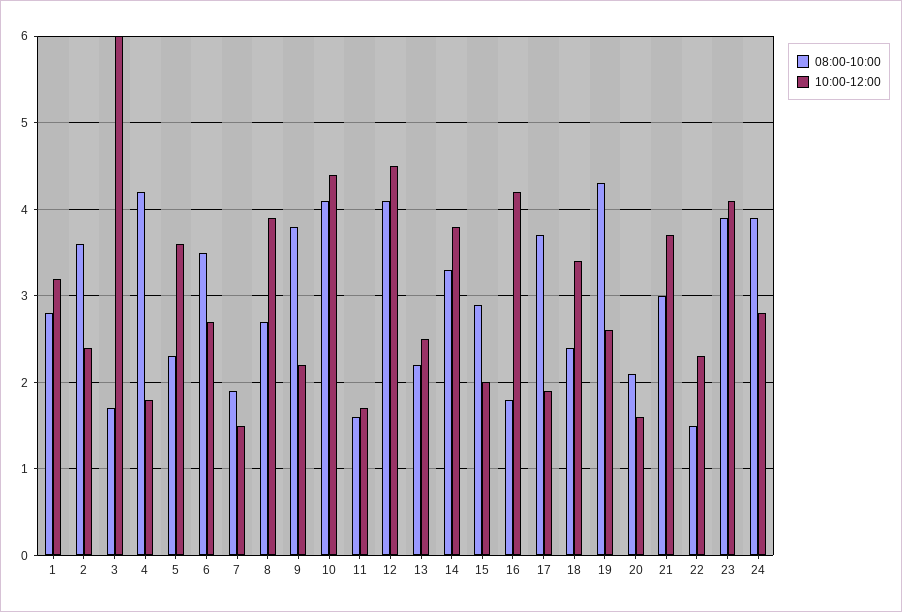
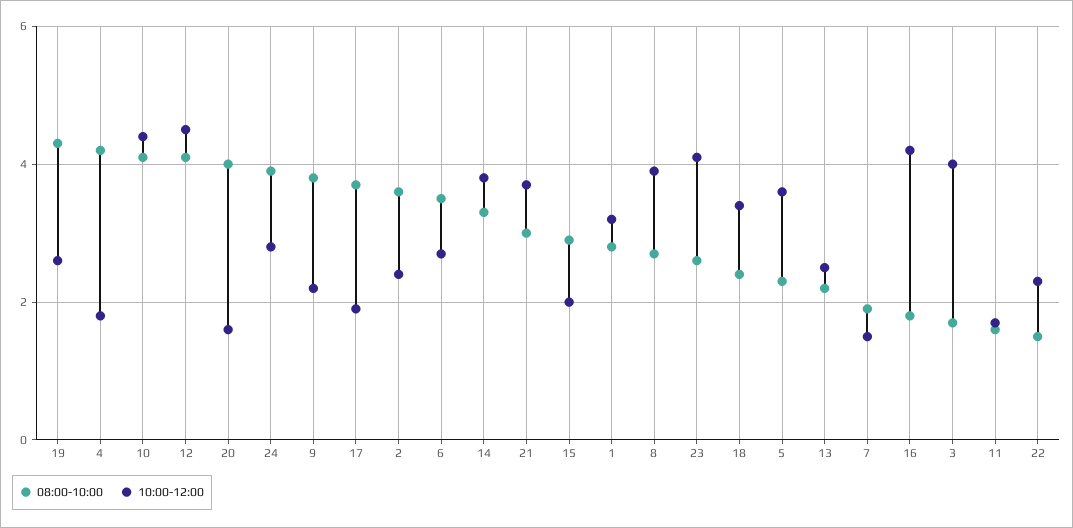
  {
    "08:00-10:00": {
      "1": 2.8,
      "2": 3.6,
      "3": 1.7,
      "4": 4.2,
      "5": 2.3,
      "6": 3.5,
      "7": 1.9,
      "8": 2.7,
      "9": 3.8,
      "10": 4.1,
      "11": 1.6,
      "12": 4.1,
      "13": 2.2,
      "14": 3.3,
      "15": 2.9,
      "16": 1.8,
      "17": 3.7,
      "18": 2.4,
      "19": 4.3,
-     "20": 2.1,
+     "20": 4,
      "21": 3,
      "22": 1.5,
-     "23": 3.9,
+     "23": 2.5,
      "24": 3.9
    },
    "10:00-12:00": {
      "1": 3.2,
      "2": 2.4,
-     "3": 6,
+     "3": 4,
      "4": 1.8,
      "5": 3.6,
      "6": 2.7,
      "7": 1.5,
      "8": 3.9,
      "9": 2.2,
      "10": 4.4,
      "11": 1.7,
      "12": 4.5,
      "13": 2.5,
      "14": 3.8,
      "15": 2,
      "16": 4.2,
      "17": 1.9,
      "18": 3.4,
      "19": 2.6,
      "20": 1.6,
      "21": 3.7,
      "22": 2.3,
      "23": 4.1,
      "24": 2.8
    }
  }

